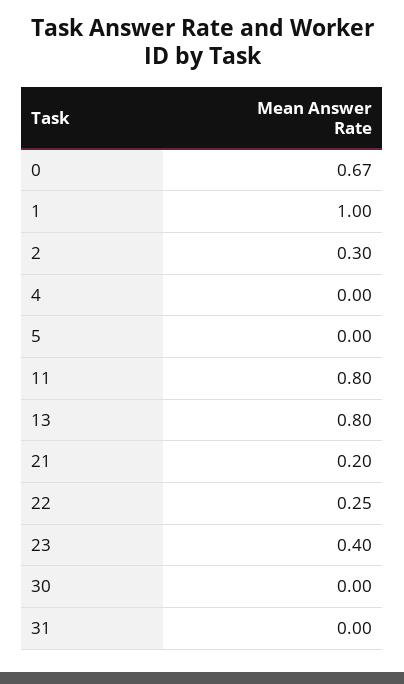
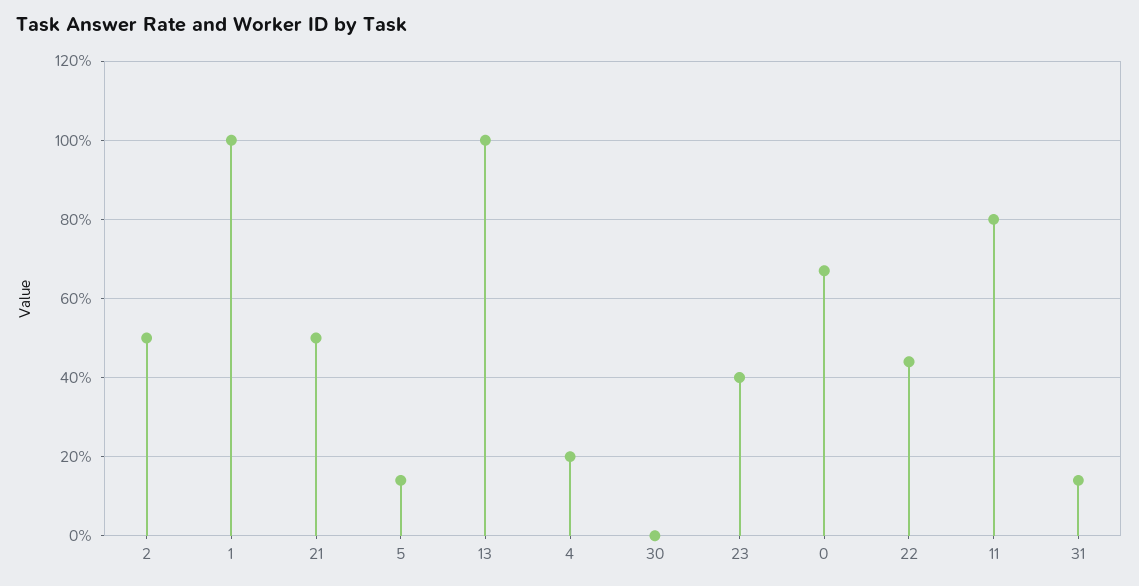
  {
    "0": 0.67,
    "1": 1,
-   "2": 0.3,
+   "2": 0.5,
-   "4": 0,
+   "4": 0.2,
-   "5": 0,
+   "5": 0.15,
    "11": 0.8,
-   "13": 0.8,
+   "13": 1,
-   "21": 0.2,
+   "21": 0.5,
-   "22": 0.25,
+   "22": 0.45,
    "23": 0.4,
    "30": 0,
-   "31": 0
+   "31": 0.15
  }

